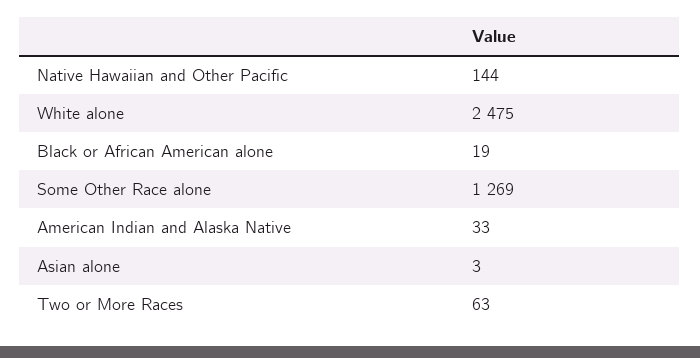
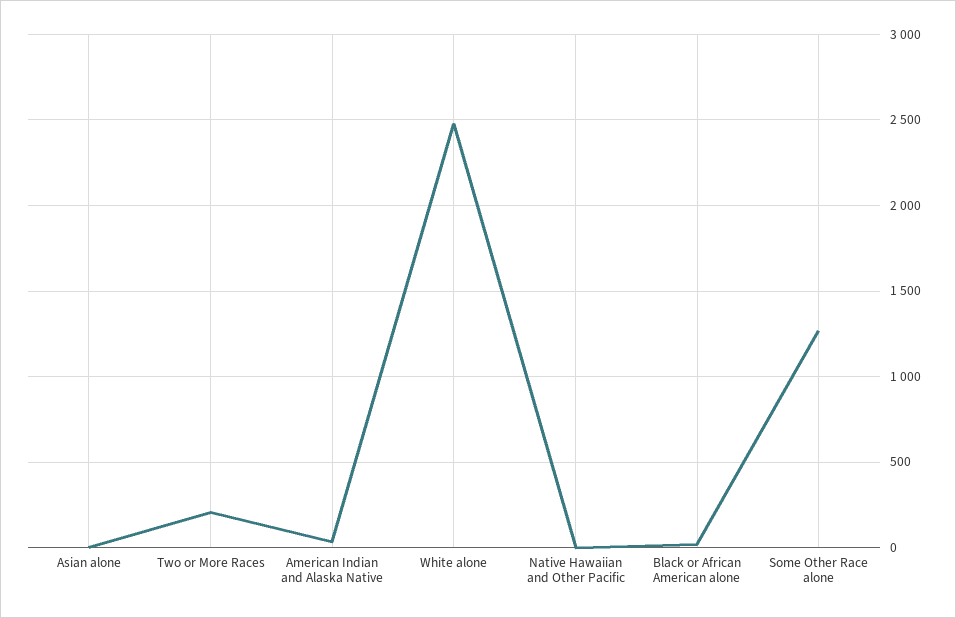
  {
-   "Native Hawaiian and Other Pacific": 144,
+   "Native Hawaiian and Other Pacific": 0,
    "White alone": 2475,
    "Black or African American alone": 19,
    "Some Other Race alone": 1269,
    "American Indian and Alaska Native": 33,
    "Asian alone": 3,
-   "Two or More Races": 63
+   "Two or More Races": 200
  }

